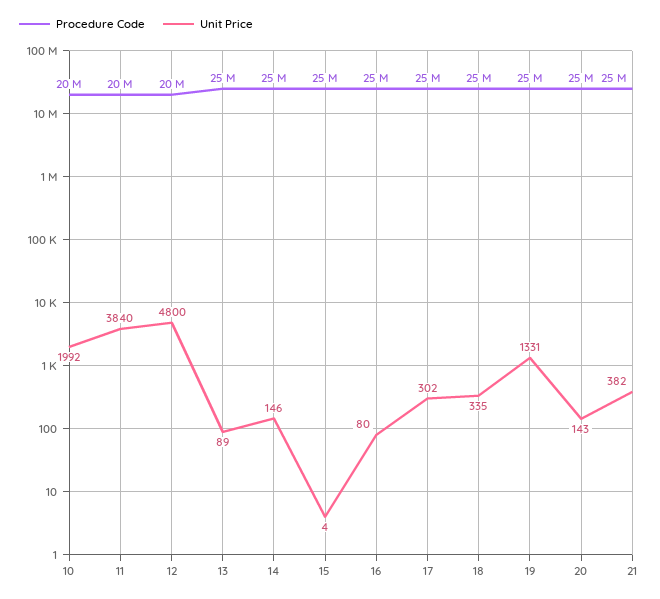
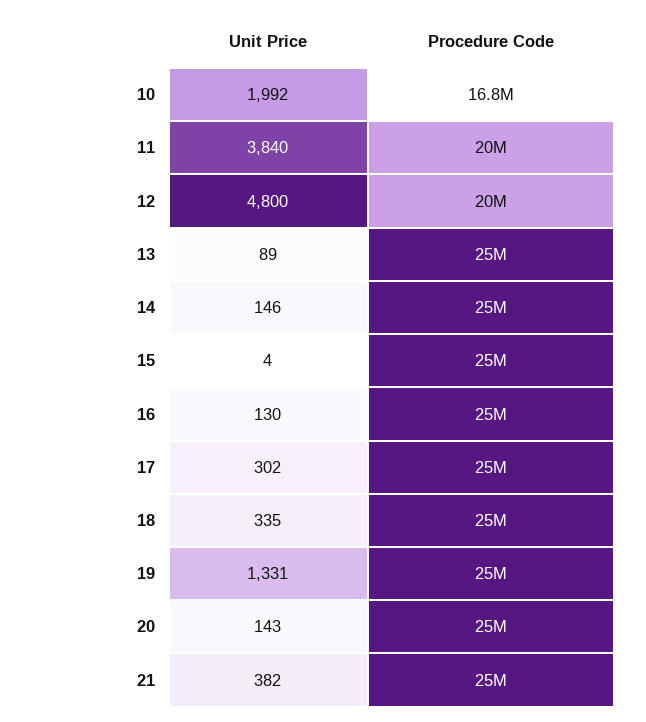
  {
    "Procedure Code": {
-     "10": 20000000,
+     "10": 16800000,
      "11": 20000000,
      "12": 20000000,
      "13": 25000000,
      "14": 25000000,
      "15": 25000000,
      "16": 25000000,
      "17": 25000000,
      "18": 25000000,
      "19": 25000000,
      "20": 25000000,
      "21": 25000000
    },
    "Unit Price": {
      "10": 1992,
      "11": 3840,
      "12": 4800,
      "13": 89,
      "14": 146,
      "15": 4,
-     "16": 80,
+     "16": 130,
      "17": 302,
      "18": 335,
      "19": 1331,
      "20": 143,
      "21": 382
    }
  }

